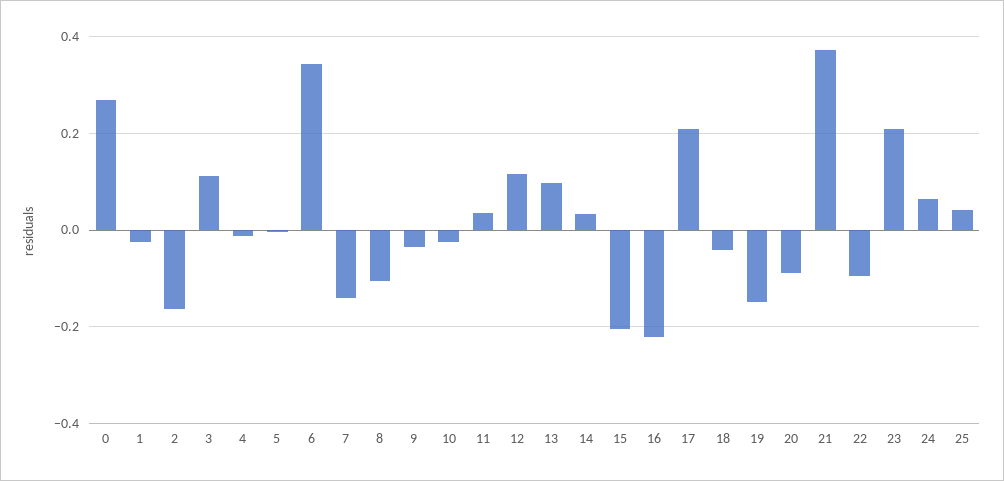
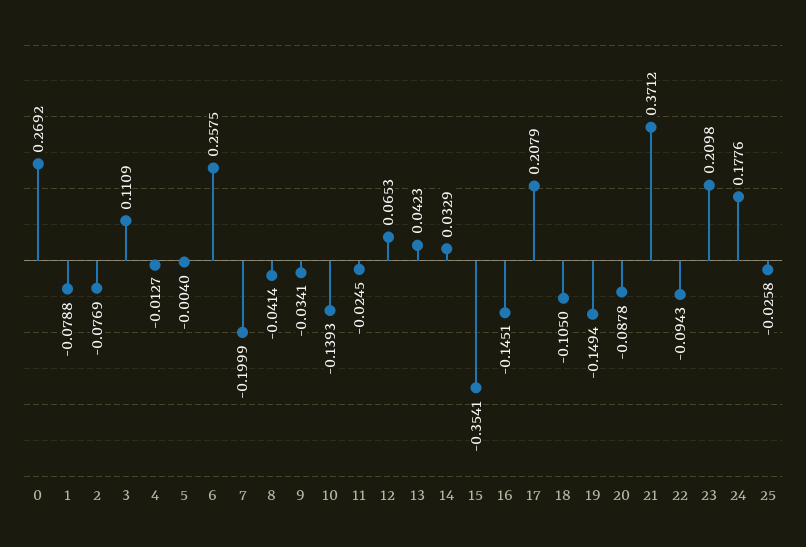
  {
    "0": 0.2692,
-   "1": -0.02,
+   "1": -0.0788,
-   "2": -0.16,
+   "2": -0.0769,
    "3": 0.1109,
    "4": -0.0127,
    "5": -0.004,
-   "6": 0.34,
+   "6": 0.2575,
-   "7": -0.14,
+   "7": -0.1999,
-   "8": -0.1,
+   "8": -0.0414,
    "9": -0.0341,
-   "10": -0.02,
+   "10": -0.1393,
-   "11": 0.04,
+   "11": -0.0245,
-   "12": 0.12,
+   "12": 0.0653,
-   "13": 0.1,
+   "13": 0.0423,
    "14": 0.0329,
-   "15": -0.2,
+   "15": -0.3541,
-   "16": -0.22,
+   "16": -0.1451,
    "17": 0.2079,
-   "18": -0.04,
+   "18": -0.105,
    "19": -0.1494,
    "20": -0.0878,
    "21": 0.3712,
    "22": -0.0943,
    "23": 0.2098,
-   "24": 0.06,
+   "24": 0.1776,
-   "25": 0.04
+   "25": -0.0258
  }

